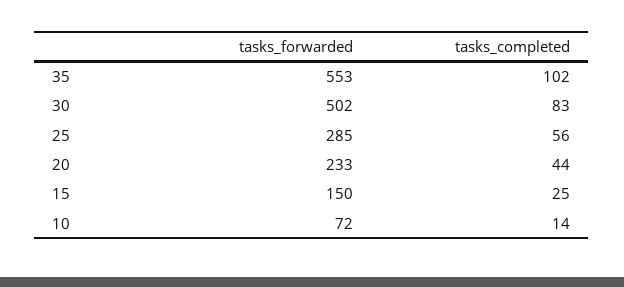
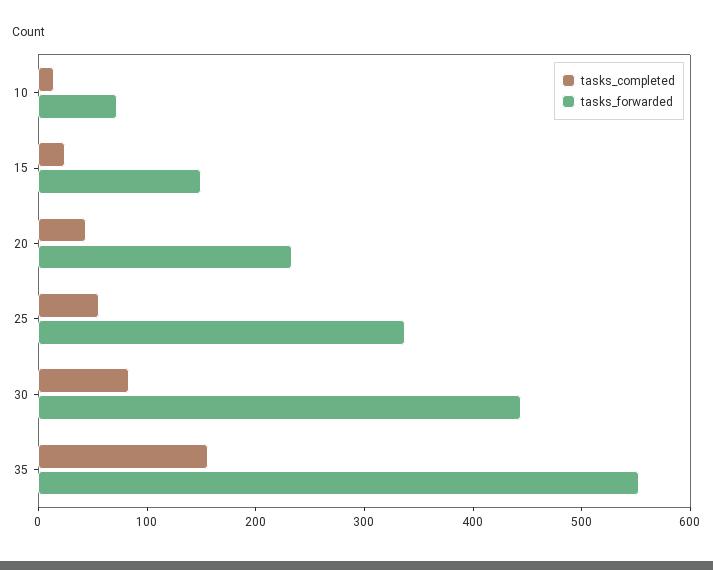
  {
    "tasks_forwarded": {
      "35": 553,
-     "30": 502,
+     "30": 440,
-     "25": 285,
+     "25": 340,
      "20": 233,
      "15": 150,
      "10": 72
    },
    "tasks_completed": {
-     "35": 102,
+     "35": 160,
      "30": 83,
      "25": 56,
      "20": 44,
      "15": 25,
      "10": 14
    }
  }

